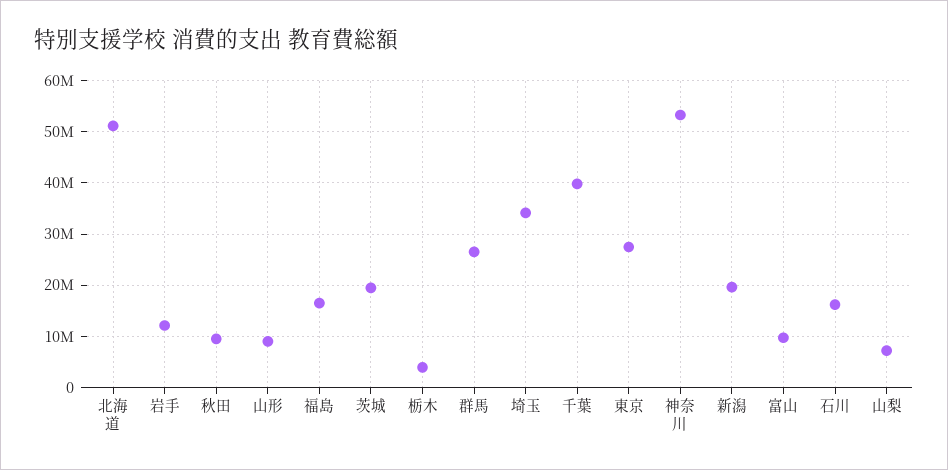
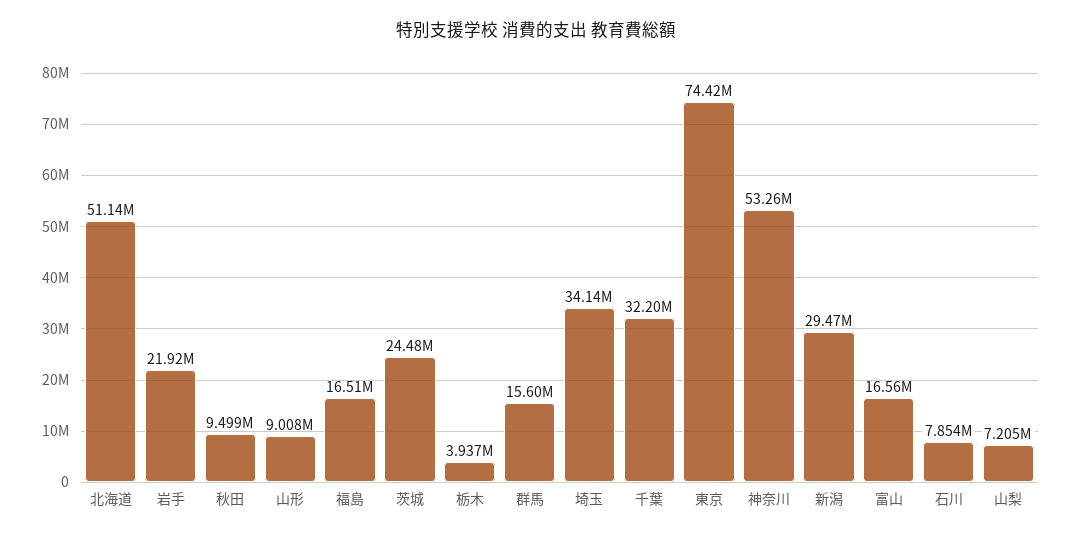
  {
    "北海道": 51140000,
-   "岩手": 12000000,
+   "岩手": 21920000,
    "秋田": 9499000,
    "山形": 9008000,
    "福島": 16510000,
-   "茨城": 20000000,
+   "茨城": 24480000,
    "栃木": 3937000,
-   "群馬": 26000000,
+   "群馬": 15600000,
    "埼玉": 34140000,
-   "千葉": 40000000,
+   "千葉": 32200000,
-   "東京": 28000000,
+   "東京": 74420000,
    "神奈川": 53260000,
-   "新潟": 20000000,
+   "新潟": 29470000,
-   "富山": 10000000,
+   "富山": 16560000,
-   "石川": 16000000,
+   "石川": 7854000,
    "山梨": 7205000
  }

